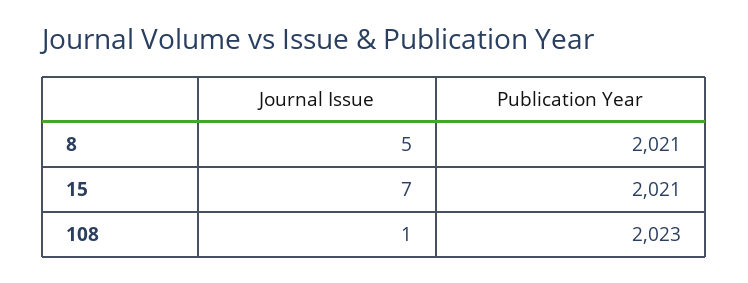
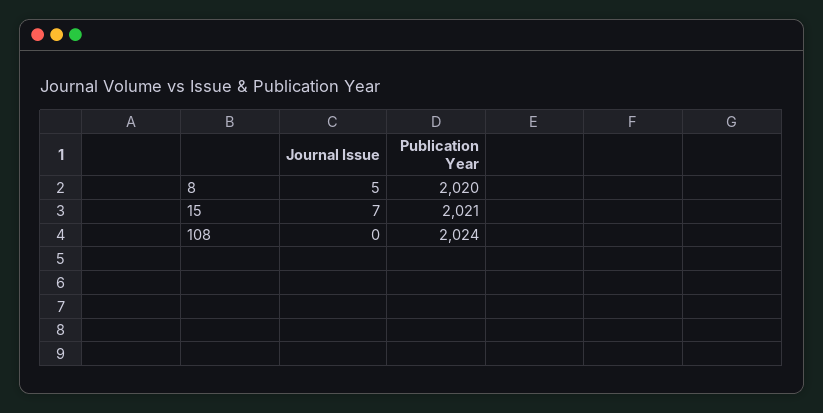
  {
    "Journal Issue": {
      "8": 5,
      "15": 7,
-     "108": 1
+     "108": 0
    },
    "Publication Year": {
-     "8": 2021,
+     "8": 2020,
      "15": 2021,
-     "108": 2023
+     "108": 2024
    }
  }

